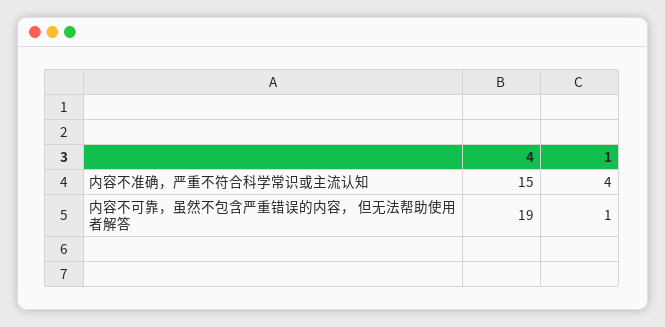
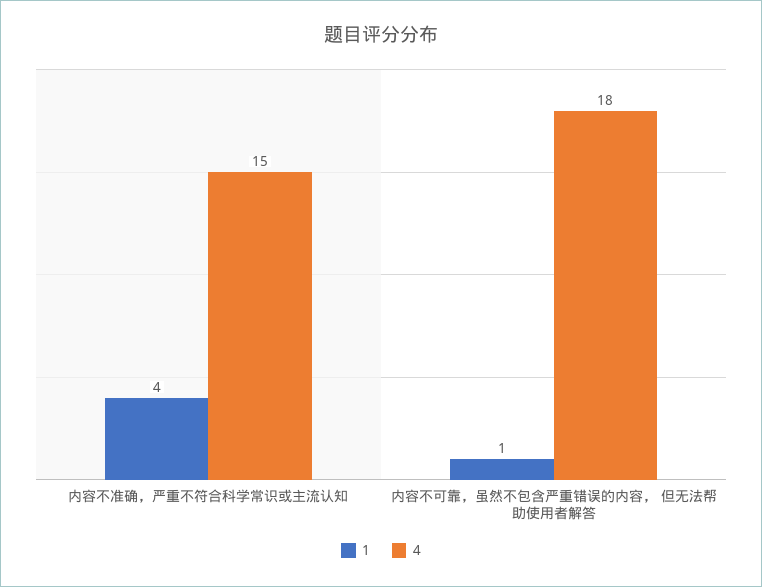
  {
    "4": {
      "内容不准确，严重不符合科学常识或主流认知": 15,
-     "内容不可靠，虽然不包含严重错误的内容， 但无法帮助使用者解答": 19
+     "内容不可靠，虽然不包含严重错误的内容， 但无法帮助使用者解答": 18
    },
    "1": {
      "内容不准确，严重不符合科学常识或主流认知": 4,
      "内容不可靠，虽然不包含严重错误的内容， 但无法帮助使用者解答": 1
    }
  }

